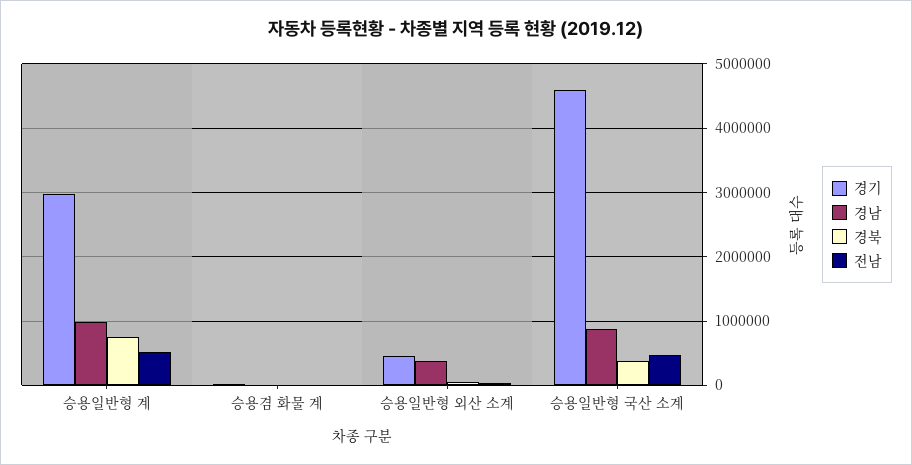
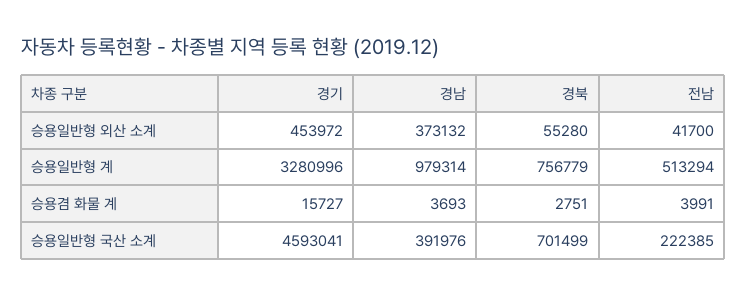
  {
    "경기": {
-     "승용일반형 계": 3000000,
+     "승용일반형 계": 3280996,
      "승용겸 화물 계": 15727,
      "승용일반형 외산 소계": 453972,
      "승용일반형 국산 소계": 4593041
    },
    "경남": {
      "승용일반형 계": 979314,
      "승용겸 화물 계": 3693,
      "승용일반형 외산 소계": 373132,
-     "승용일반형 국산 소계": 900000
+     "승용일반형 국산 소계": 391976
    },
    "경북": {
      "승용일반형 계": 756779,
      "승용겸 화물 계": 2751,
      "승용일반형 외산 소계": 55280,
-     "승용일반형 국산 소계": 400000
+     "승용일반형 국산 소계": 701499
    },
    "전남": {
      "승용일반형 계": 513294,
      "승용겸 화물 계": 3991,
      "승용일반형 외산 소계": 41700,
-     "승용일반형 국산 소계": 500000
+     "승용일반형 국산 소계": 222385
    }
  }

